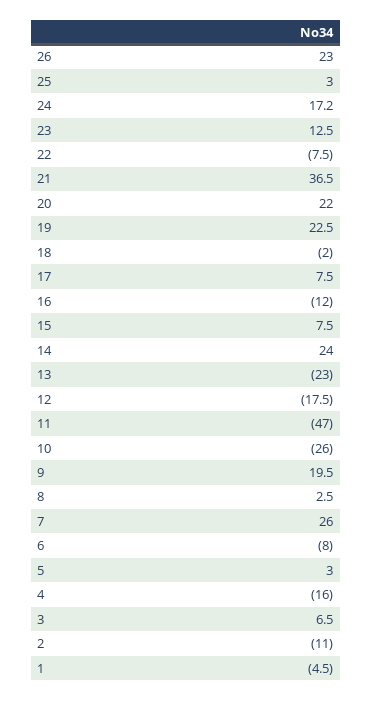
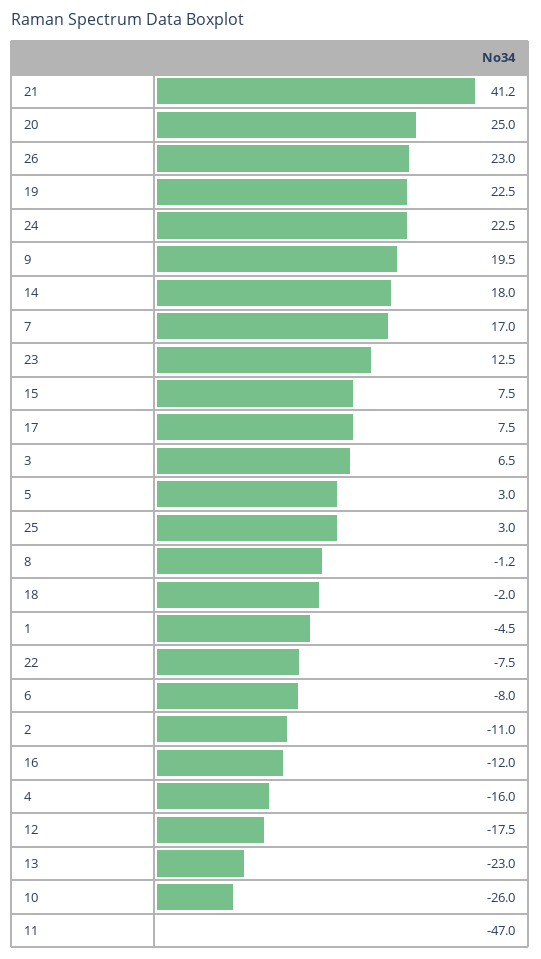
  {
    "26": 23,
    "25": 3,
-   "24": 17.2,
+   "24": 22.5,
    "23": 12.5,
    "22": -7.5,
-   "21": 36.5,
+   "21": 41.2,
-   "20": 22,
+   "20": 25,
    "19": 22.5,
    "18": -2,
    "17": 7.5,
    "16": -12,
    "15": 7.5,
-   "14": 24,
+   "14": 18,
    "13": -23,
    "12": -17.5,
    "11": -47,
    "10": -26,
    "9": 19.5,
-   "8": 2.5,
+   "8": -1.2,
-   "7": 26,
+   "7": 17,
    "6": -8,
    "5": 3,
    "4": -16,
    "3": 6.5,
    "2": -11,
    "1": -4.5
  }

